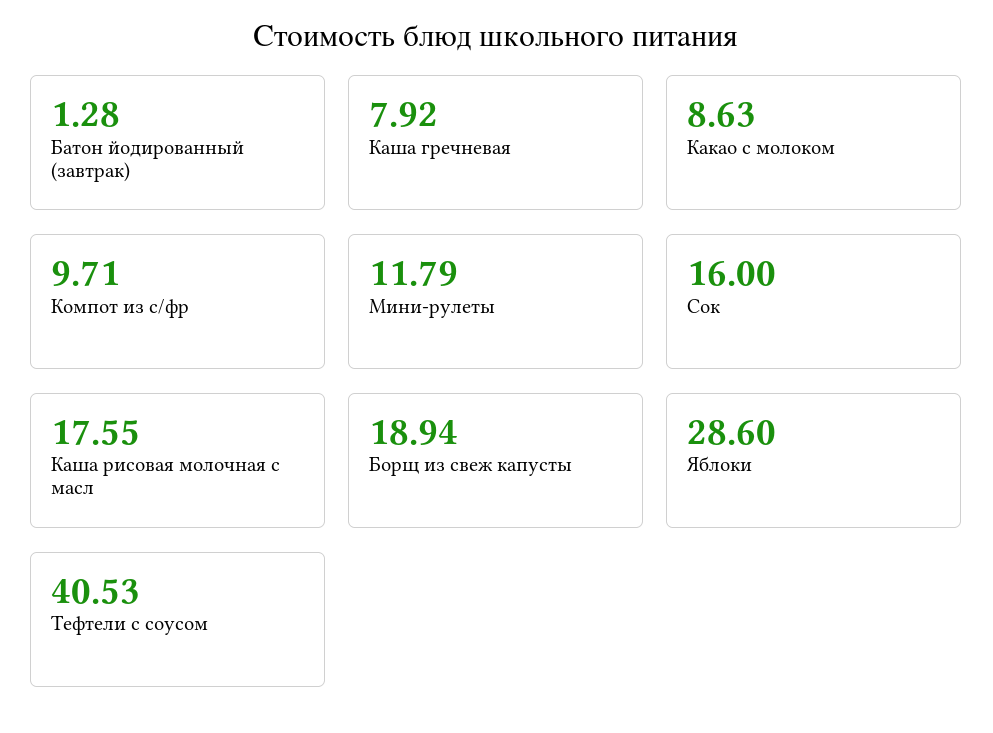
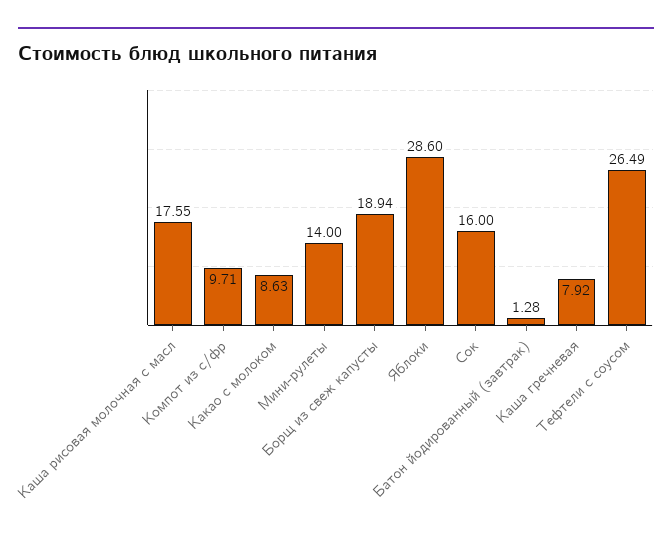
  {
    "Батон йодированный (завтрак)": 1.28,
    "Каша гречневая": 7.92,
    "Какао с молоком": 8.63,
    "Компот из с/фр": 9.71,
-   "Мини-рулеты": 11.79,
+   "Мини-рулеты": 14,
    "Сок": 16,
    "Каша рисовая молочная с масл": 17.55,
    "Борщ из свеж капусты": 18.94,
    "Яблоки": 28.6,
-   "Тефтели с соусом": 40.53
+   "Тефтели с соусом": 26.49
  }

